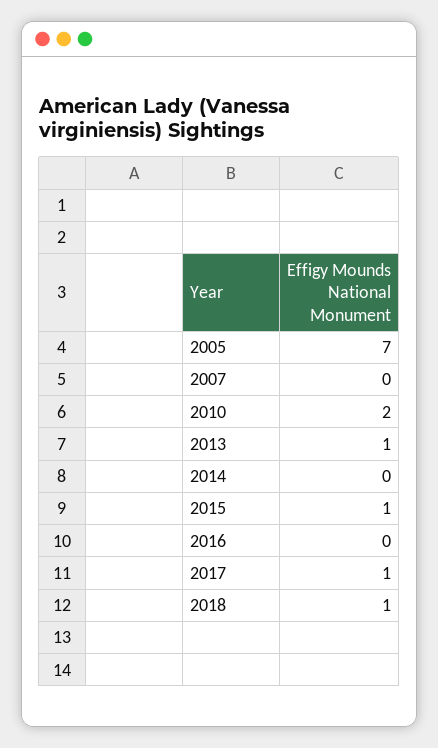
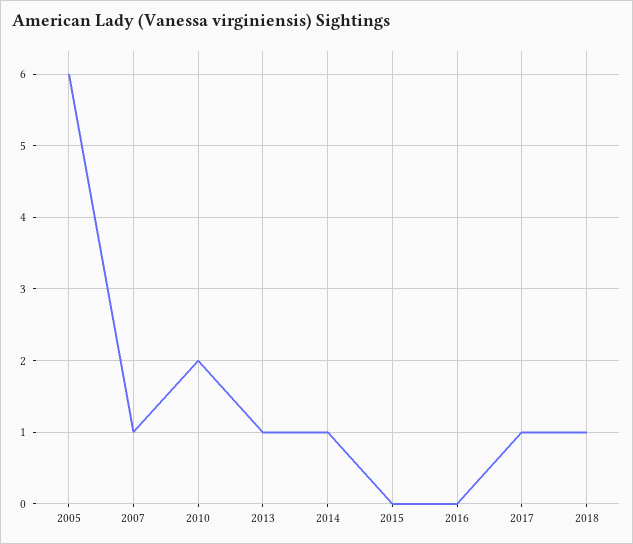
  {
-   "2005": 7,
+   "2005": 6,
-   "2007": 0,
+   "2007": 1,
    "2010": 2,
    "2013": 1,
-   "2014": 0,
+   "2014": 1,
-   "2015": 1,
+   "2015": 0,
    "2016": 0,
    "2017": 1,
    "2018": 1
  }

